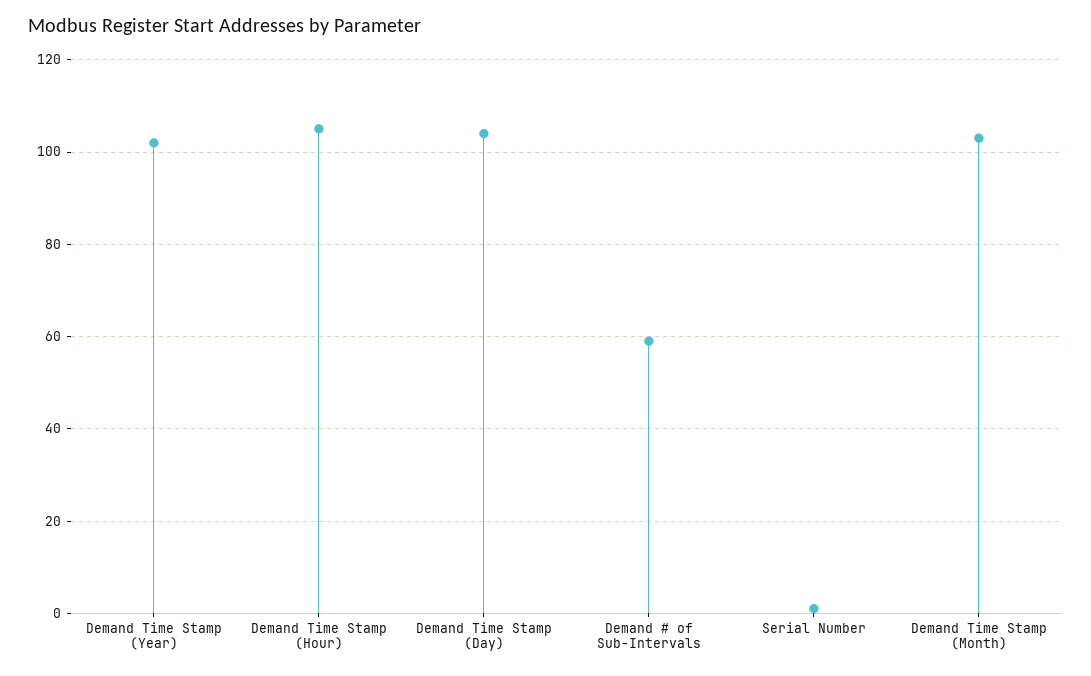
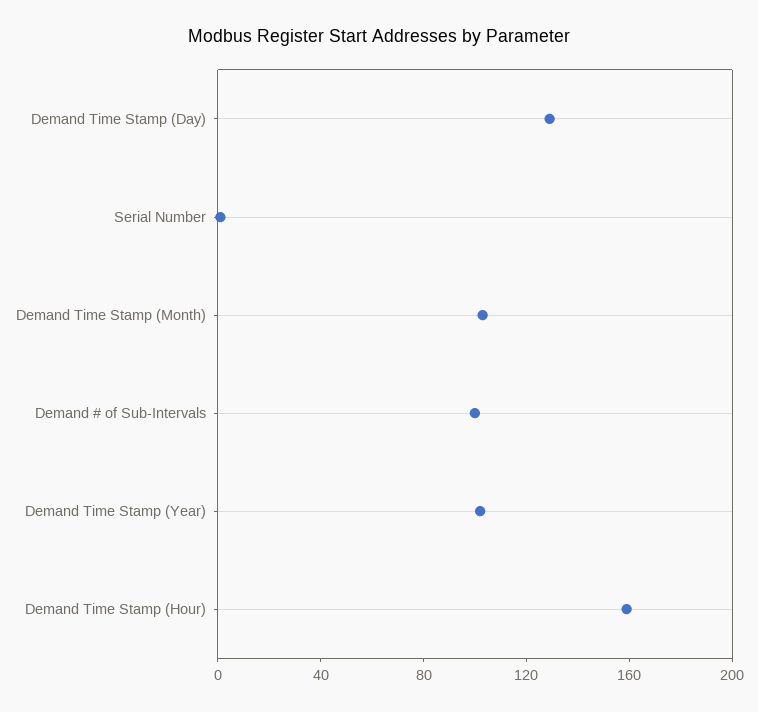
  {
    "Demand Time Stamp (Year)": 100,
-   "Demand Time Stamp (Hour)": 105,
+   "Demand Time Stamp (Hour)": 160,
-   "Demand Time Stamp (Day)": 105,
+   "Demand Time Stamp (Day)": 130,
-   "Demand # of Sub-Intervals": 60,
+   "Demand # of Sub-Intervals": 100,
    "Serial Number": 0,
    "Demand Time Stamp (Month)": 105
  }

